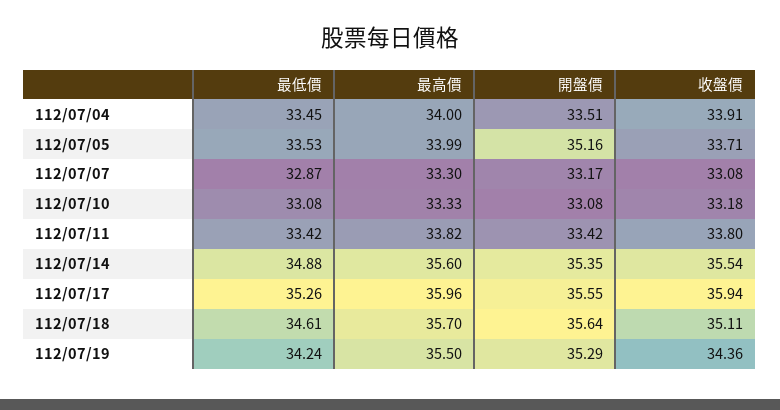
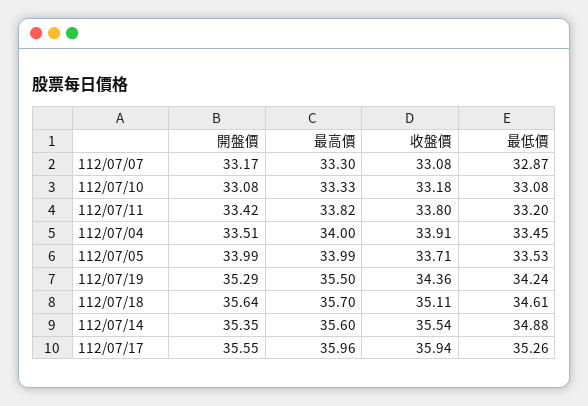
  {
    "最低價": {
      "112/07/04": 33.45,
      "112/07/05": 33.53,
      "112/07/07": 32.87,
      "112/07/10": 33.08,
-     "112/07/11": 33.42,
+     "112/07/11": 33.2,
      "112/07/14": 34.88,
      "112/07/17": 35.26,
      "112/07/18": 34.61,
      "112/07/19": 34.24
    },
    "最高價": {
      "112/07/04": 34,
      "112/07/05": 33.99,
      "112/07/07": 33.3,
      "112/07/10": 33.33,
      "112/07/11": 33.82,
      "112/07/14": 35.6,
      "112/07/17": 35.96,
      "112/07/18": 35.7,
      "112/07/19": 35.5
    },
    "開盤價": {
      "112/07/04": 33.51,
-     "112/07/05": 35.16,
+     "112/07/05": 33.99,
      "112/07/07": 33.17,
      "112/07/10": 33.08,
      "112/07/11": 33.42,
      "112/07/14": 35.35,
      "112/07/17": 35.55,
      "112/07/18": 35.64,
      "112/07/19": 35.29
    },
    "收盤價": {
      "112/07/04": 33.91,
      "112/07/05": 33.71,
      "112/07/07": 33.08,
      "112/07/10": 33.18,
      "112/07/11": 33.8,
      "112/07/14": 35.54,
      "112/07/17": 35.94,
      "112/07/18": 35.11,
      "112/07/19": 34.36
    }
  }

